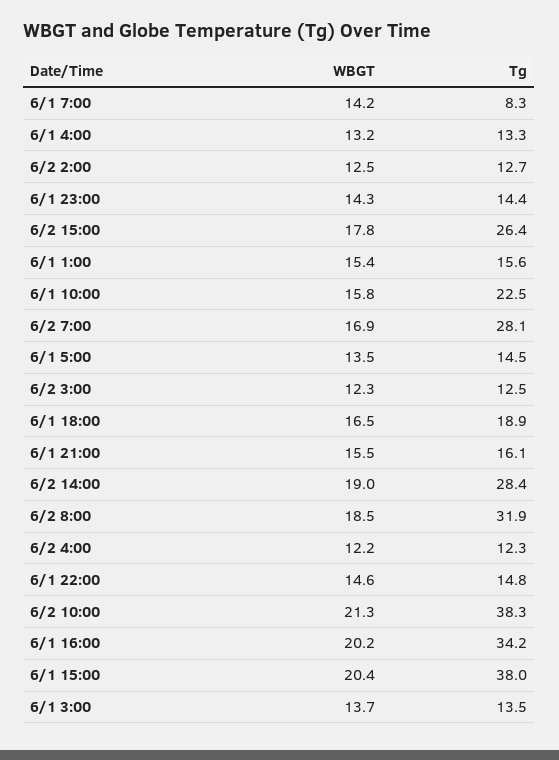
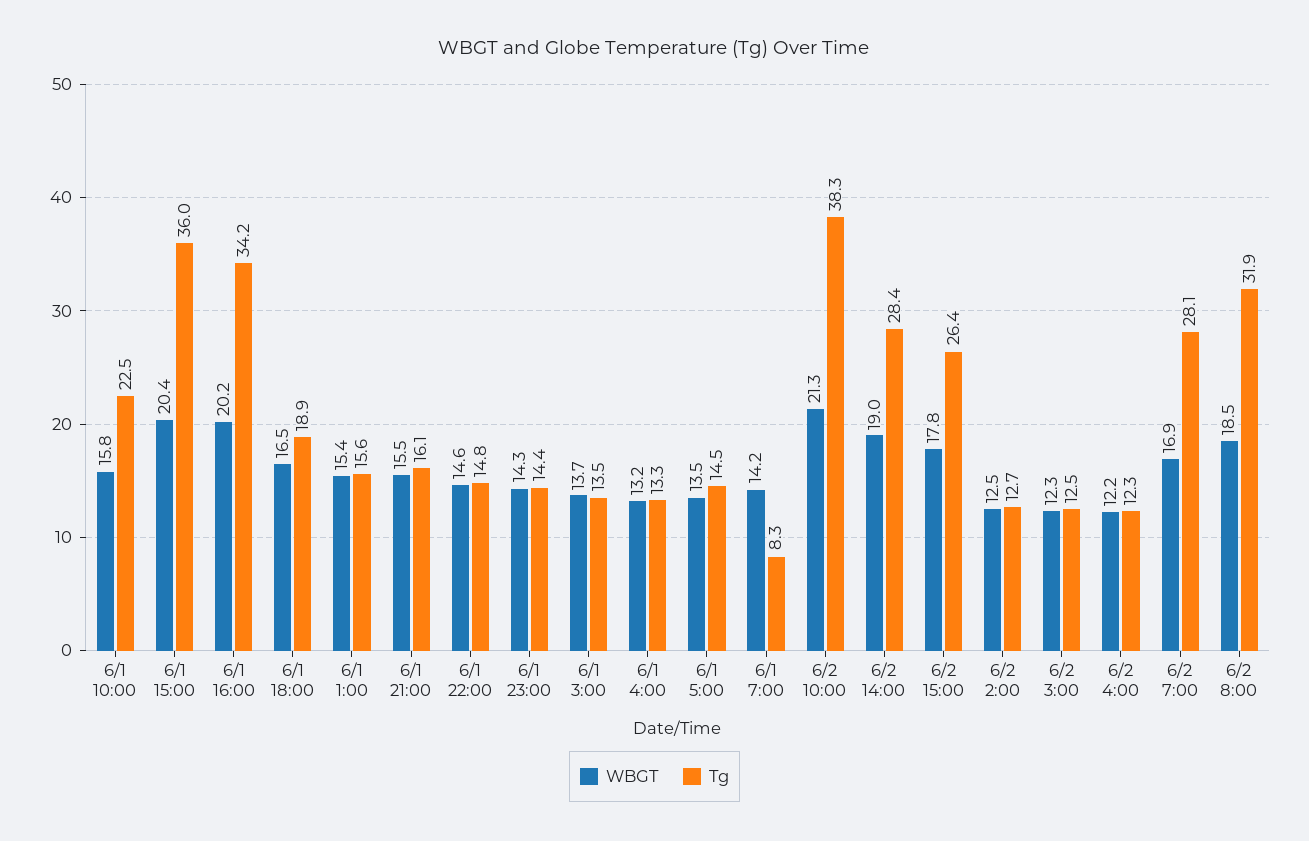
  {
    "WBGT": {
      "6/1 7:00": 14.2,
      "6/1 4:00": 13.2,
      "6/2 2:00": 12.5,
      "6/1 23:00": 14.3,
      "6/2 15:00": 17.8,
      "6/1 1:00": 15.4,
      "6/1 10:00": 15.8,
      "6/2 7:00": 16.9,
      "6/1 5:00": 13.5,
      "6/2 3:00": 12.3,
      "6/1 18:00": 16.5,
      "6/1 21:00": 15.5,
      "6/2 14:00": 19,
      "6/2 8:00": 18.5,
      "6/2 4:00": 12.2,
      "6/1 22:00": 14.6,
      "6/2 10:00": 21.3,
      "6/1 16:00": 20.2,
      "6/1 15:00": 20.4,
      "6/1 3:00": 13.7
    },
    "Tg": {
      "6/1 7:00": 8.3,
      "6/1 4:00": 13.3,
      "6/2 2:00": 12.7,
      "6/1 23:00": 14.4,
      "6/2 15:00": 26.4,
      "6/1 1:00": 15.6,
      "6/1 10:00": 22.5,
      "6/2 7:00": 28.1,
      "6/1 5:00": 14.5,
      "6/2 3:00": 12.5,
      "6/1 18:00": 18.9,
      "6/1 21:00": 16.1,
      "6/2 14:00": 28.4,
      "6/2 8:00": 31.9,
      "6/2 4:00": 12.3,
      "6/1 22:00": 14.8,
      "6/2 10:00": 38.3,
      "6/1 16:00": 34.2,
-     "6/1 15:00": 38,
+     "6/1 15:00": 36,
      "6/1 3:00": 13.5
    }
  }

